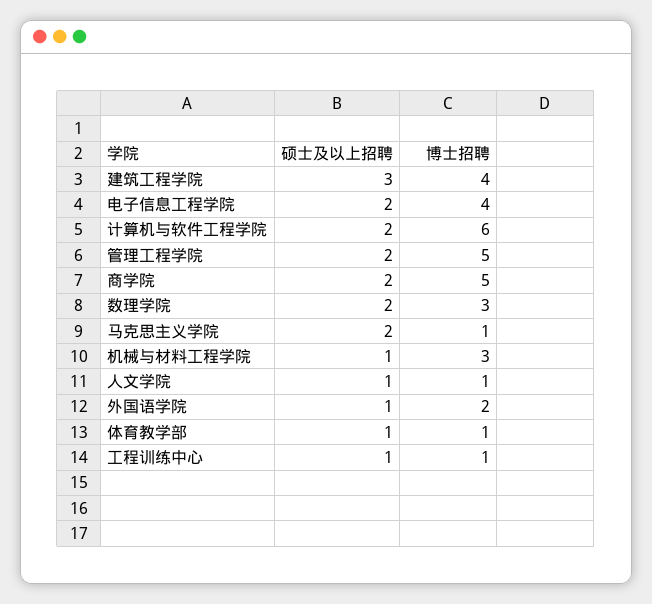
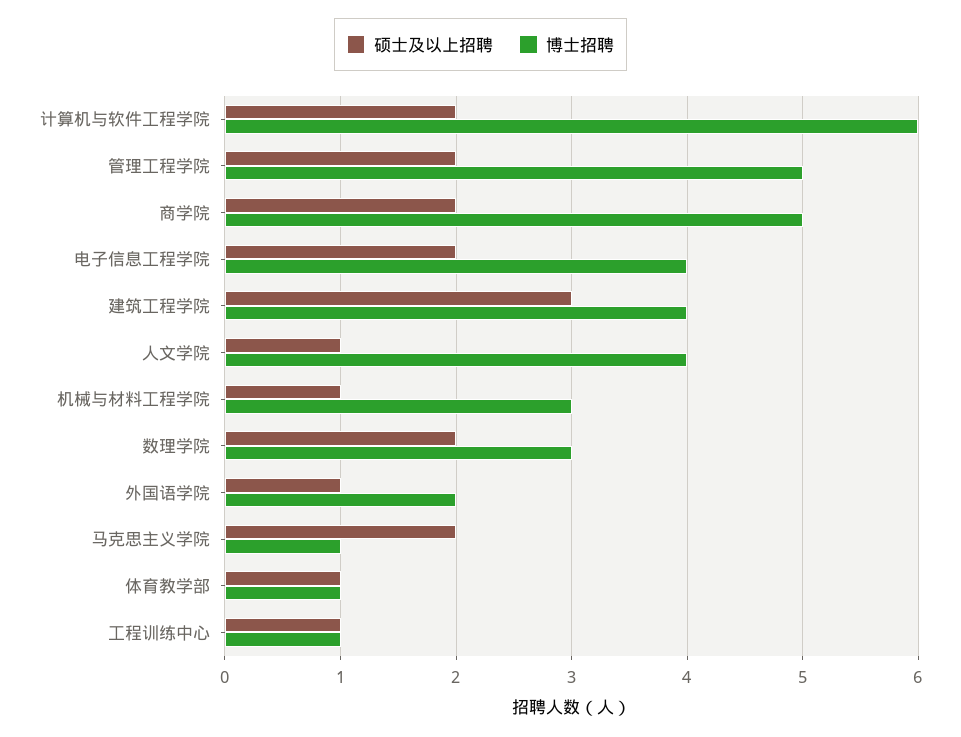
  {
    "硕士及以上招聘": {
      "建筑工程学院": 3,
      "电子信息工程学院": 2,
      "计算机与软件工程学院": 2,
      "管理工程学院": 2,
      "商学院": 2,
      "数理学院": 2,
      "马克思主义学院": 2,
      "机械与材料工程学院": 1,
      "人文学院": 1,
      "外国语学院": 1,
      "体育教学部": 1,
      "工程训练中心": 1
    },
    "博士招聘": {
      "建筑工程学院": 4,
      "电子信息工程学院": 4,
      "计算机与软件工程学院": 6,
      "管理工程学院": 5,
      "商学院": 5,
      "数理学院": 3,
      "马克思主义学院": 1,
      "机械与材料工程学院": 3,
-     "人文学院": 1,
+     "人文学院": 4,
      "外国语学院": 2,
      "体育教学部": 1,
      "工程训练中心": 1
    }
  }

